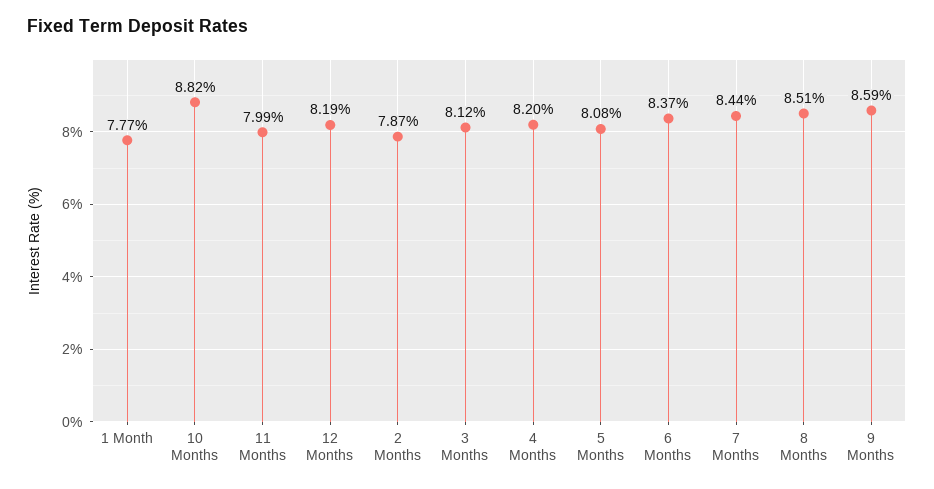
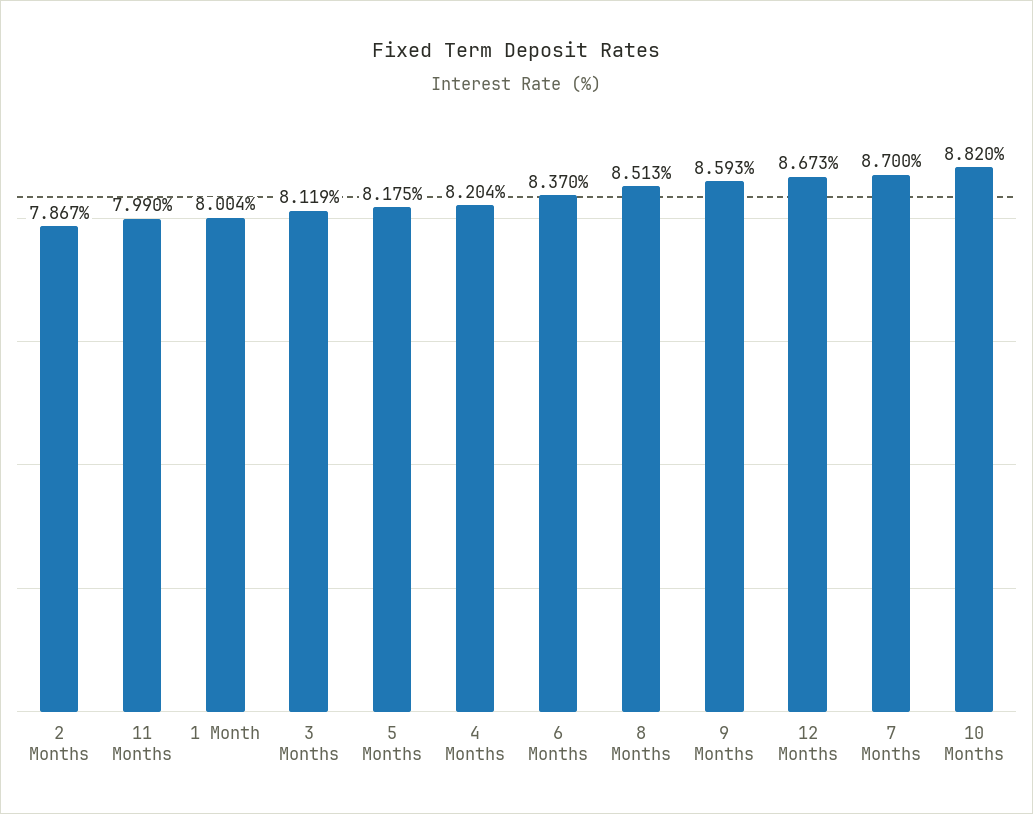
  {
-   "1 Month": 7.77,
+   "1 Month": 8.004,
    "10 Months": 8.82,
    "11 Months": 7.99,
-   "12 Months": 8.19,
+   "12 Months": 8.673,
    "2 Months": 7.867,
    "3 Months": 8.119,
    "4 Months": 8.204,
-   "5 Months": 8.08,
+   "5 Months": 8.175,
    "6 Months": 8.37,
-   "7 Months": 8.44,
+   "7 Months": 8.7,
    "8 Months": 8.513,
    "9 Months": 8.593
  }

